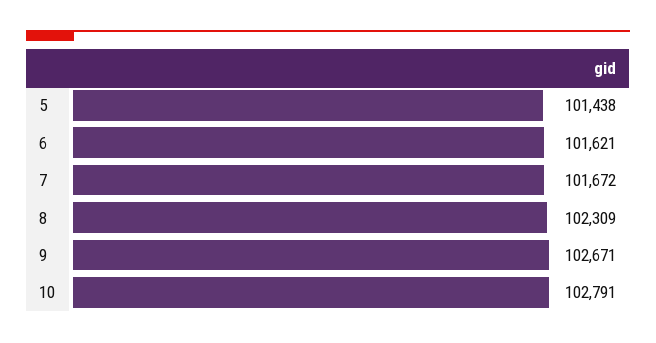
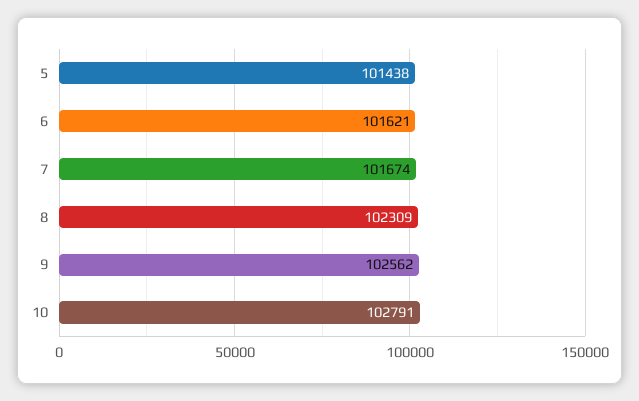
  {
    "5": 101438,
    "6": 101621,
-   "7": 101672,
+   "7": 101674,
    "8": 102309,
-   "9": 102671,
+   "9": 102562,
    "10": 102791
  }

